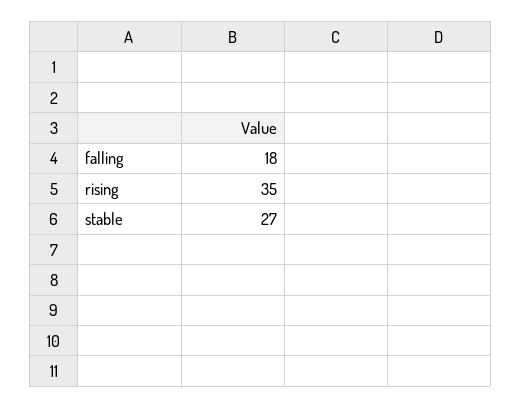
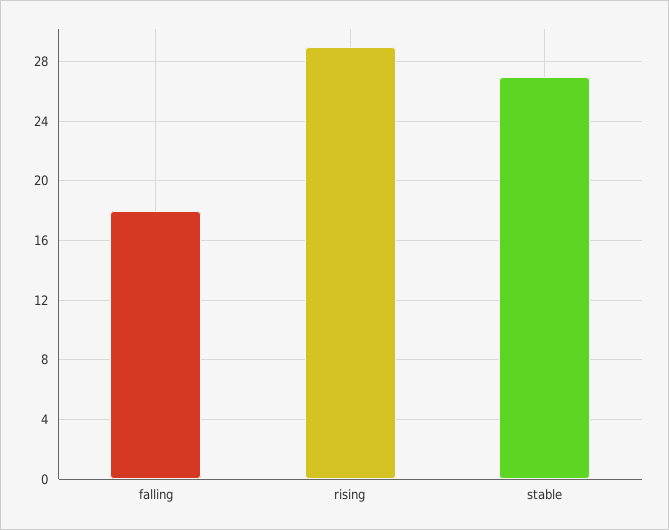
  {
    "falling": 18,
-   "rising": 35,
+   "rising": 29,
    "stable": 27
  }

